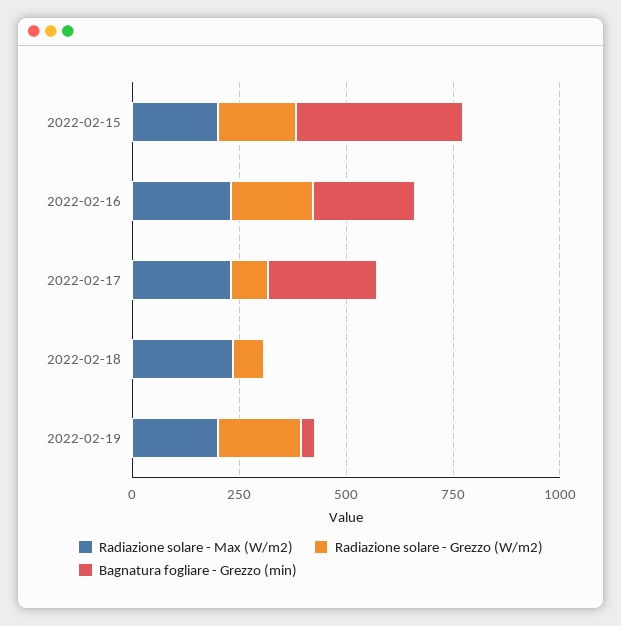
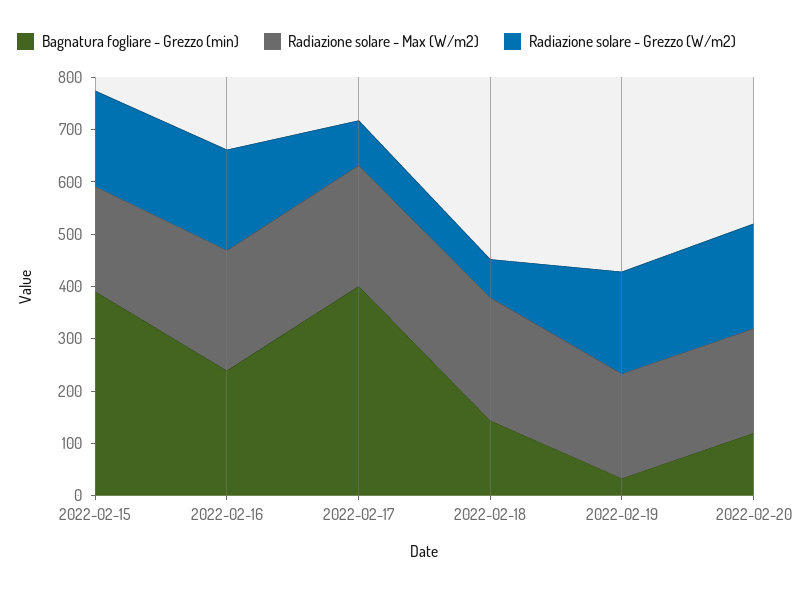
  {
    "Radiazione solare - Max (W/m2)": {
      "2022-02-15": 200,
      "2022-02-16": 240,
      "2022-02-17": 240,
      "2022-02-18": 240,
-     "2022-02-19": 200
+     "2022-02-19": 200,
+     "2022-02-20": 200
    },
    "Radiazione solare - Grezzo (W/m2)": {
      "2022-02-15": 180,
      "2022-02-16": 200,
      "2022-02-17": 80,
      "2022-02-18": 80,
-     "2022-02-19": 200
+     "2022-02-19": 200,
+     "2022-02-20": 200
    },
    "Bagnatura fogliare - Grezzo (min)": {
      "2022-02-15": 400,
      "2022-02-16": 240,
-     "2022-02-17": 250,
+     "2022-02-17": 400,
-     "2022-02-18": 0,
+     "2022-02-18": 140,
-     "2022-02-19": 40
+     "2022-02-19": 40,
+     "2022-02-20": 120
    }
  }

